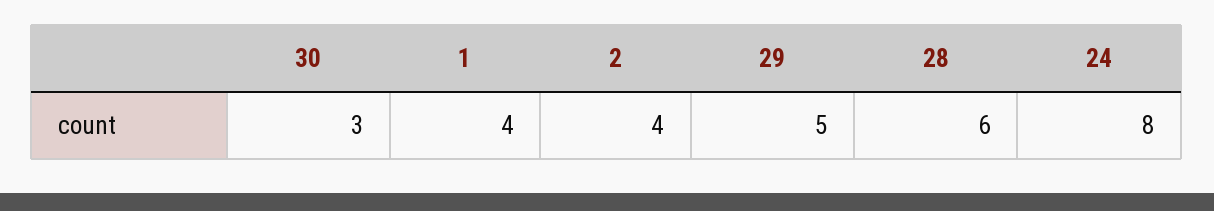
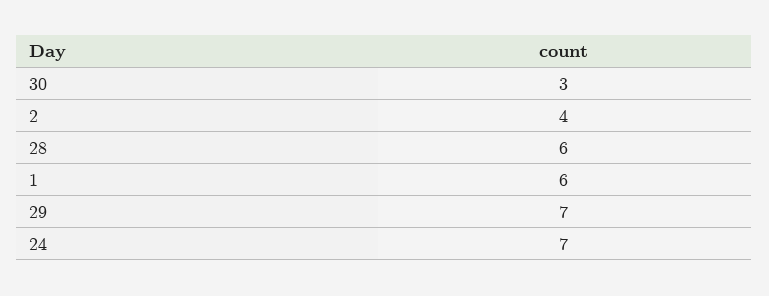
  {
    "30": 3,
-   "1": 4,
+   "1": 6,
    "2": 4,
-   "29": 5,
+   "29": 7,
    "28": 6,
-   "24": 8
+   "24": 7
  }

